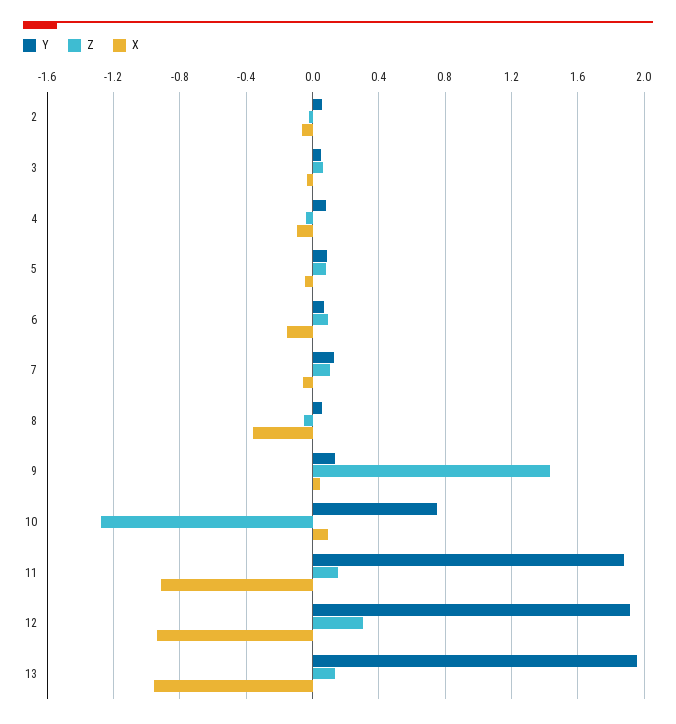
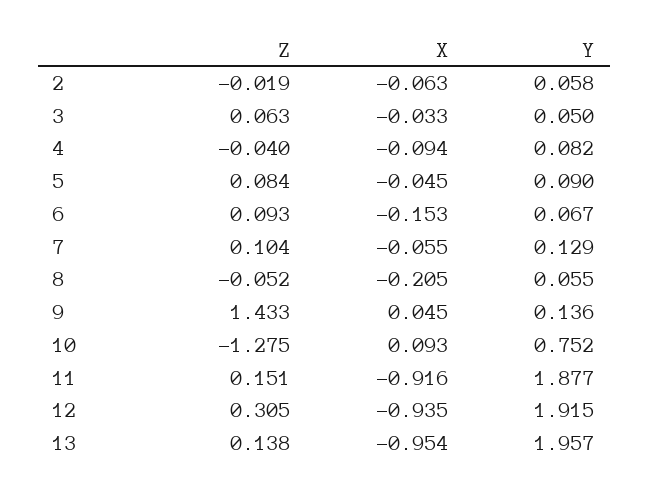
  {
    "Y": {
      "2": 0.058,
      "3": 0.05,
      "4": 0.082,
      "5": 0.09,
      "6": 0.067,
      "7": 0.129,
      "8": 0.055,
      "9": 0.136,
      "10": 0.752,
      "11": 1.877,
      "12": 1.915,
      "13": 1.957
    },
    "Z": {
      "2": -0.019,
      "3": 0.063,
      "4": -0.04,
      "5": 0.084,
      "6": 0.093,
      "7": 0.104,
      "8": -0.052,
      "9": 1.433,
      "10": -1.275,
      "11": 0.151,
      "12": 0.305,
      "13": 0.138
    },
    "X": {
      "2": -0.063,
      "3": -0.033,
      "4": -0.094,
      "5": -0.045,
      "6": -0.153,
      "7": -0.055,
-     "8": -0.35,
+     "8": -0.205,
      "9": 0.045,
      "10": 0.093,
      "11": -0.916,
      "12": -0.935,
      "13": -0.954
    }
  }

